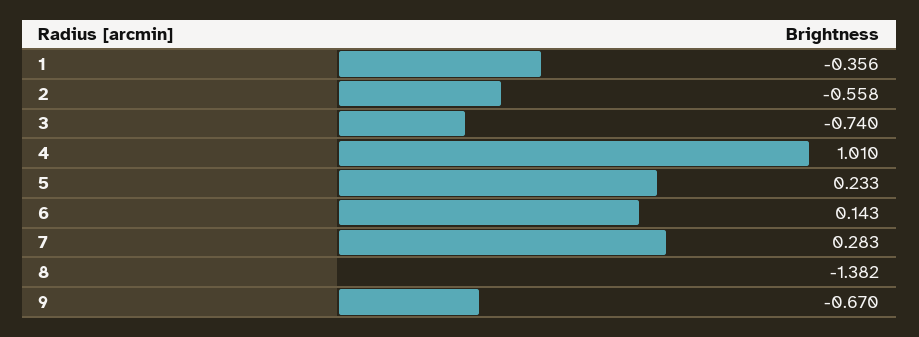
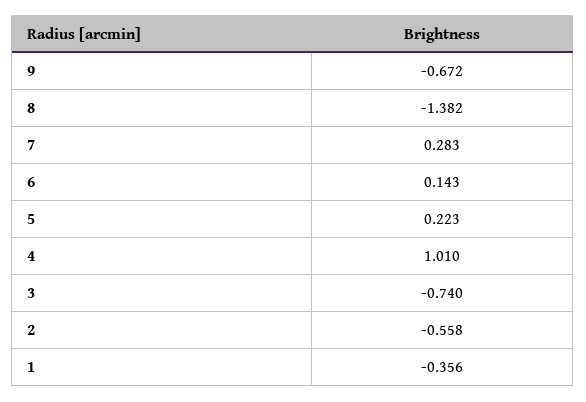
  {
    "1": -0.356,
    "2": -0.558,
    "3": -0.74,
    "4": 1.01,
-   "5": 0.233,
+   "5": 0.223,
    "6": 0.143,
    "7": 0.283,
    "8": -1.382,
-   "9": -0.67
+   "9": -0.672
  }

